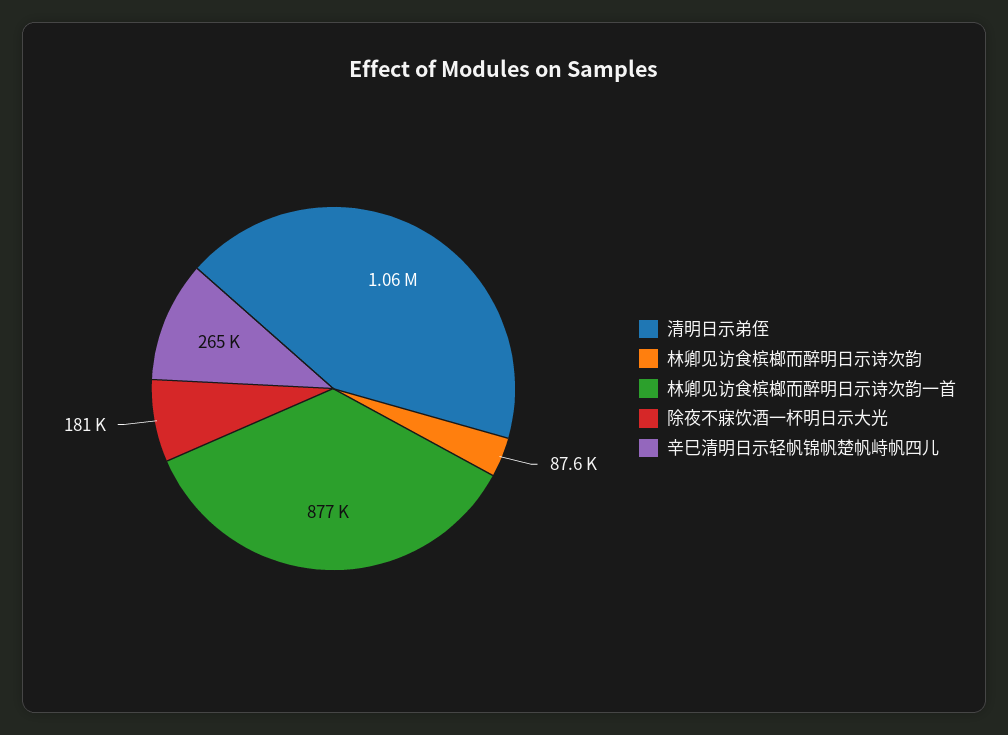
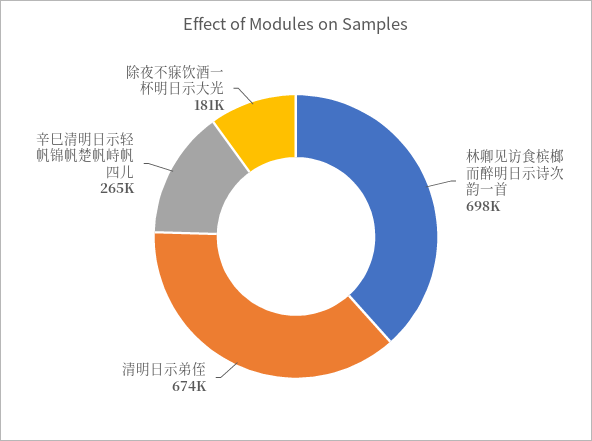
  {
-   "清明日示弟侄": 1060000,
+   "清明日示弟侄": 674000,
-   "林卿见访食槟榔而醉明日示诗次韵": 87600,
-   "林卿见访食槟榔而醉明日示诗次韵一首": 877000,
+   "林卿见访食槟榔而醉明日示诗次韵一首": 698000,
    "除夜不寐饮酒一杯明日示大光": 181000,
    "辛巳清明日示轻帆锦帆楚帆峙帆四儿": 265000
  }

